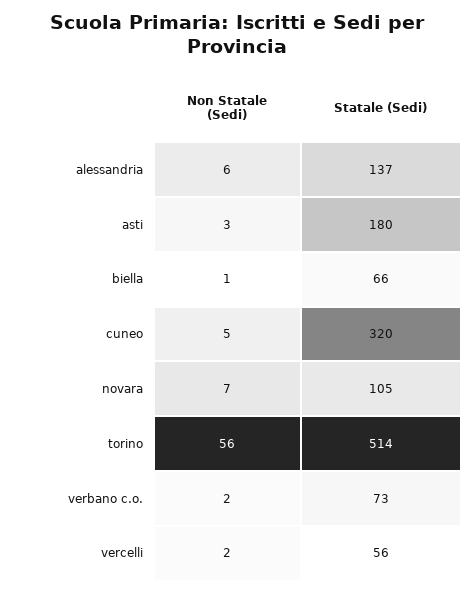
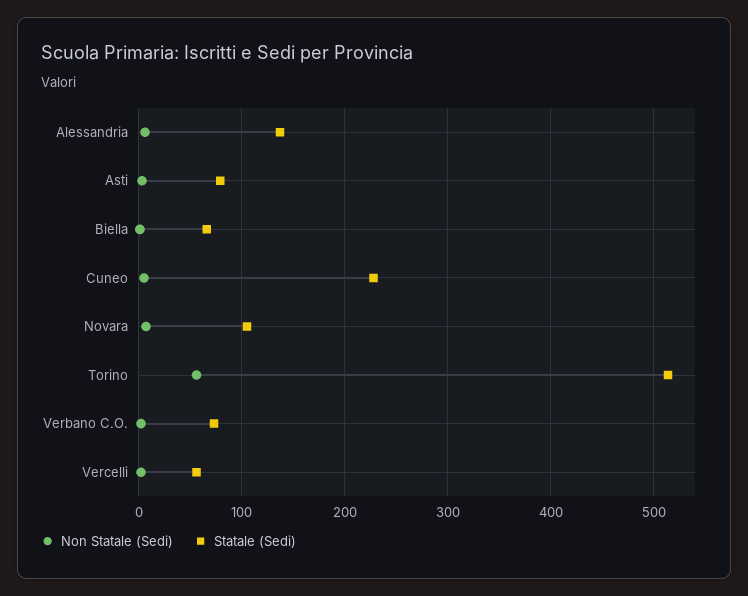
  {
    "Non Statale (Sedi)": {
      "alessandria": 6,
      "asti": 3,
      "biella": 1,
      "cuneo": 5,
      "novara": 7,
      "torino": 56,
      "verbano c.o.": 2,
      "vercelli": 2
    },
    "Statale (Sedi)": {
      "alessandria": 137,
-     "asti": 180,
+     "asti": 80,
      "biella": 66,
-     "cuneo": 320,
+     "cuneo": 230,
      "novara": 105,
      "torino": 514,
      "verbano c.o.": 73,
      "vercelli": 56
    }
  }

